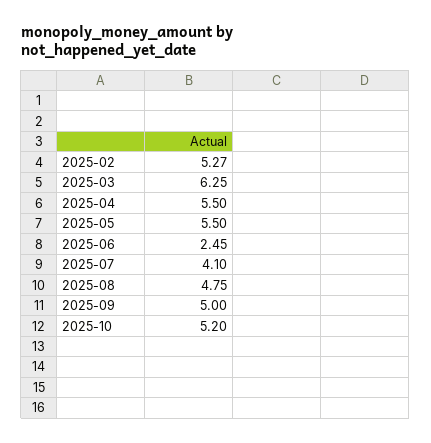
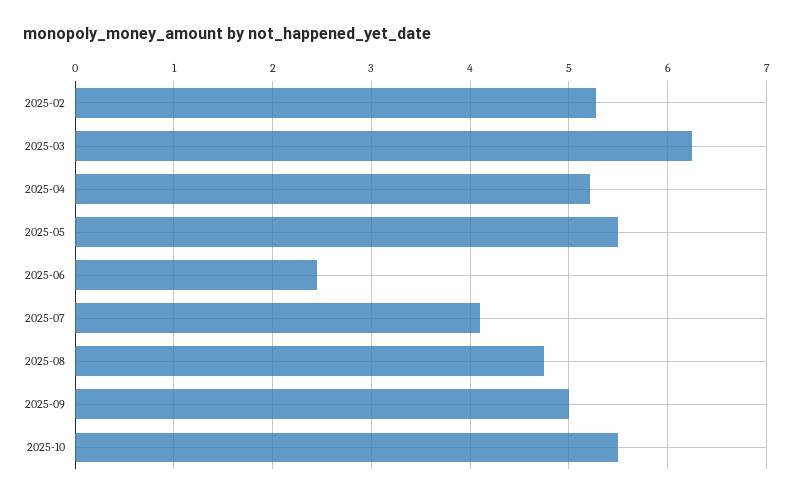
  {
    "2025-02": 5.27,
    "2025-03": 6.25,
-   "2025-04": 5.5,
+   "2025-04": 5.2,
    "2025-05": 5.5,
    "2025-06": 2.45,
    "2025-07": 4.1,
    "2025-08": 4.75,
    "2025-09": 5,
-   "2025-10": 5.2
+   "2025-10": 5.5
  }

